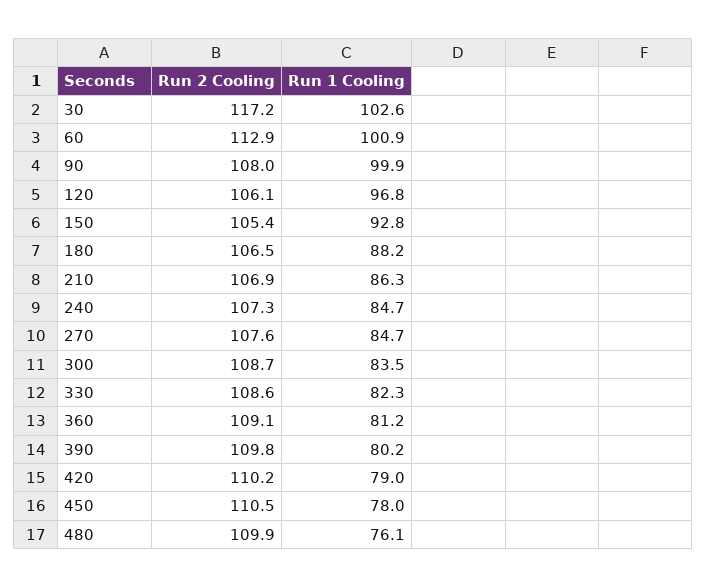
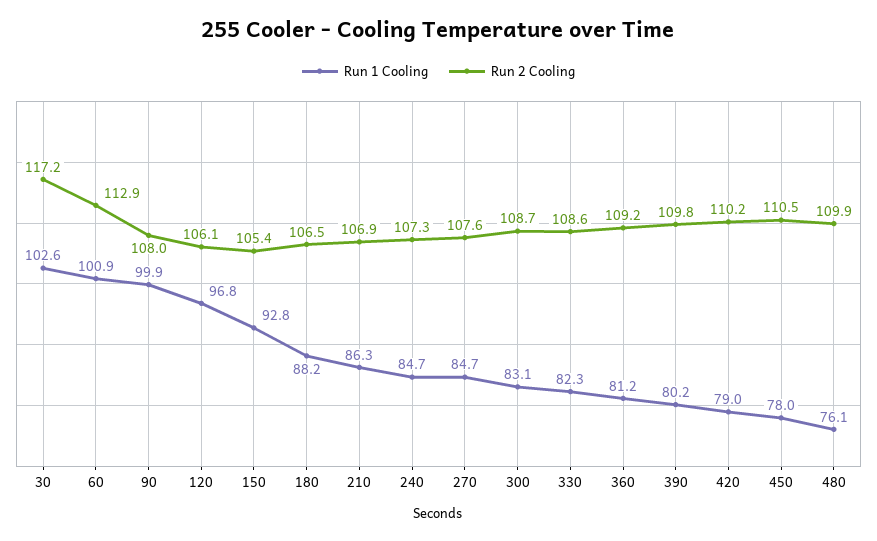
  {
    "Run 2 Cooling": {
      "30": 117.2,
      "60": 112.9,
      "90": 108,
      "120": 106.1,
      "150": 105.4,
      "180": 106.5,
      "210": 106.9,
      "240": 107.3,
      "270": 107.6,
      "300": 108.7,
      "330": 108.6,
-     "360": 109.1,
+     "360": 109.2,
      "390": 109.8,
      "420": 110.2,
      "450": 110.5,
      "480": 109.9
    },
    "Run 1 Cooling": {
      "30": 102.6,
      "60": 100.9,
      "90": 99.9,
      "120": 96.8,
      "150": 92.8,
      "180": 88.2,
      "210": 86.3,
      "240": 84.7,
      "270": 84.7,
-     "300": 83.5,
+     "300": 83.1,
      "330": 82.3,
      "360": 81.2,
      "390": 80.2,
      "420": 79,
      "450": 78,
      "480": 76.1
    }
  }

